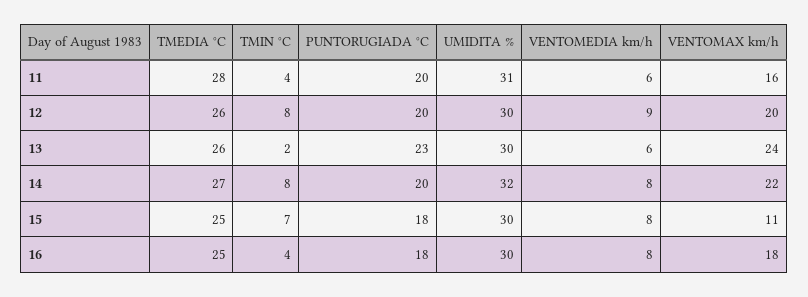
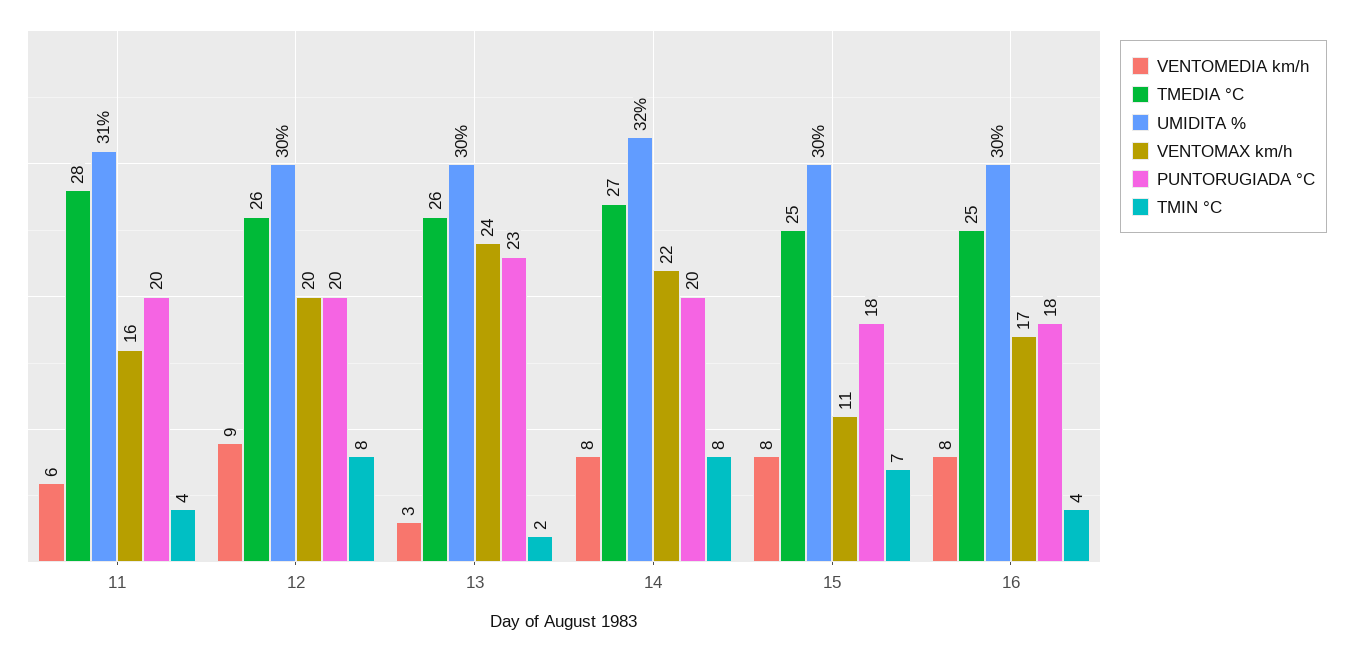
  {
    "TMEDIA °C": {
      "11": 28,
      "12": 26,
      "13": 26,
      "14": 27,
      "15": 25,
      "16": 25
    },
    "TMIN °C": {
      "11": 4,
      "12": 8,
      "13": 2,
      "14": 8,
      "15": 7,
      "16": 4
    },
    "PUNTORUGIADA °C": {
      "11": 20,
      "12": 20,
      "13": 23,
      "14": 20,
      "15": 18,
      "16": 18
    },
    "UMIDITA %": {
      "11": 31,
      "12": 30,
      "13": 30,
      "14": 32,
      "15": 30,
      "16": 30
    },
    "VENTOMEDIA km/h": {
      "11": 6,
      "12": 9,
-     "13": 6,
+     "13": 3,
      "14": 8,
      "15": 8,
      "16": 8
    },
    "VENTOMAX km/h": {
      "11": 16,
      "12": 20,
      "13": 24,
      "14": 22,
      "15": 11,
-     "16": 18
+     "16": 17
    }
  }

